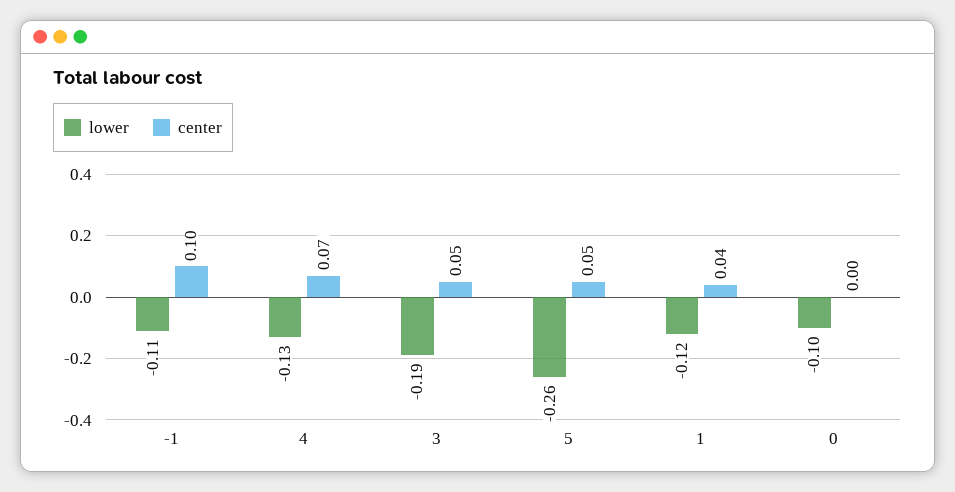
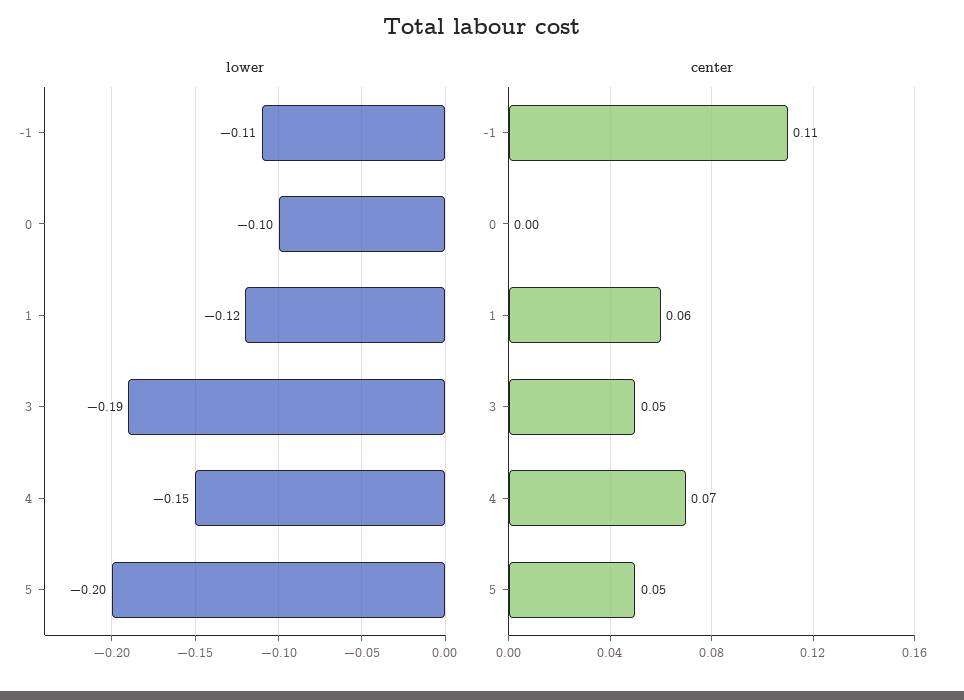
  {
    "lower": {
      "-1": -0.11,
-     "4": -0.13,
+     "4": -0.15,
      "3": -0.19,
-     "5": -0.26,
+     "5": -0.2,
      "1": -0.12,
      "0": -0.1
    },
    "center": {
-     "-1": 0.1,
+     "-1": 0.11,
      "4": 0.07,
      "3": 0.05,
      "5": 0.05,
-     "1": 0.04,
+     "1": 0.06,
      "0": 0
    }
  }

